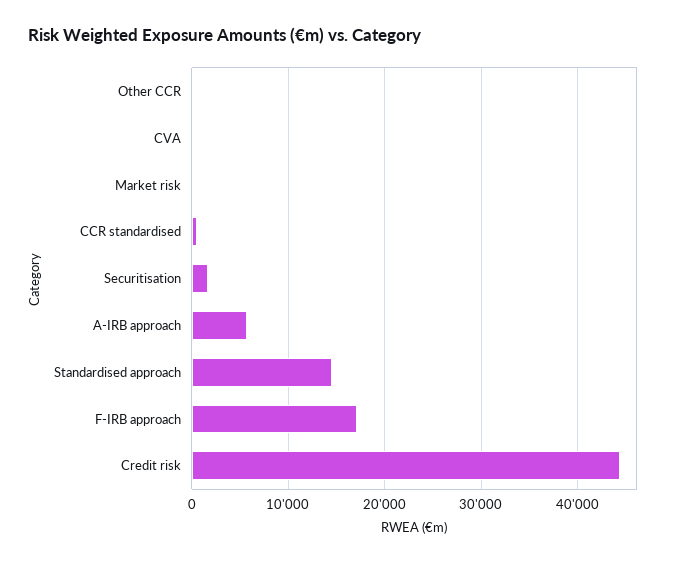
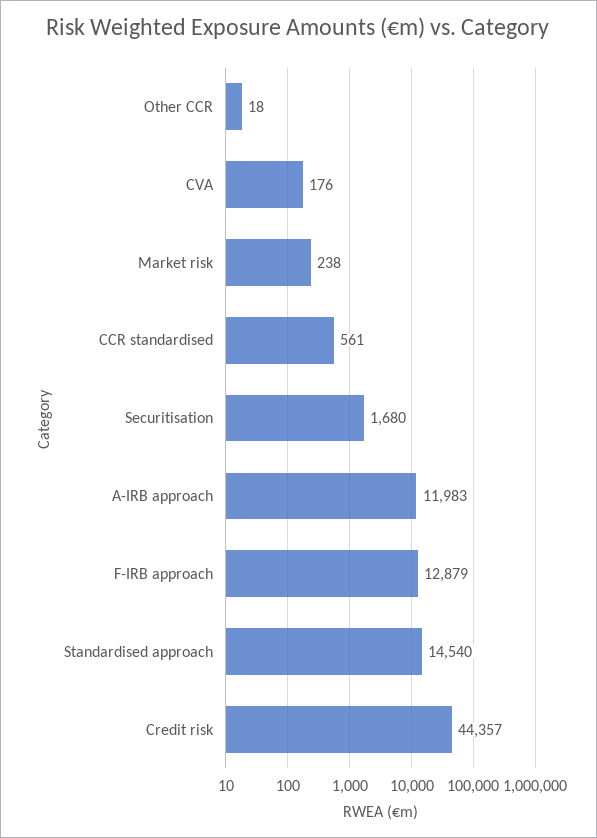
  {
    "Other CCR": 18,
    "CVA": 176,
    "Market risk": 238,
    "CCR standardised": 561,
    "Securitisation": 1680,
-   "A-IRB approach": 6000,
+   "A-IRB approach": 11983,
    "Standardised approach": 14540,
-   "F-IRB approach": 17000,
+   "F-IRB approach": 12879,
    "Credit risk": 44357
  }

